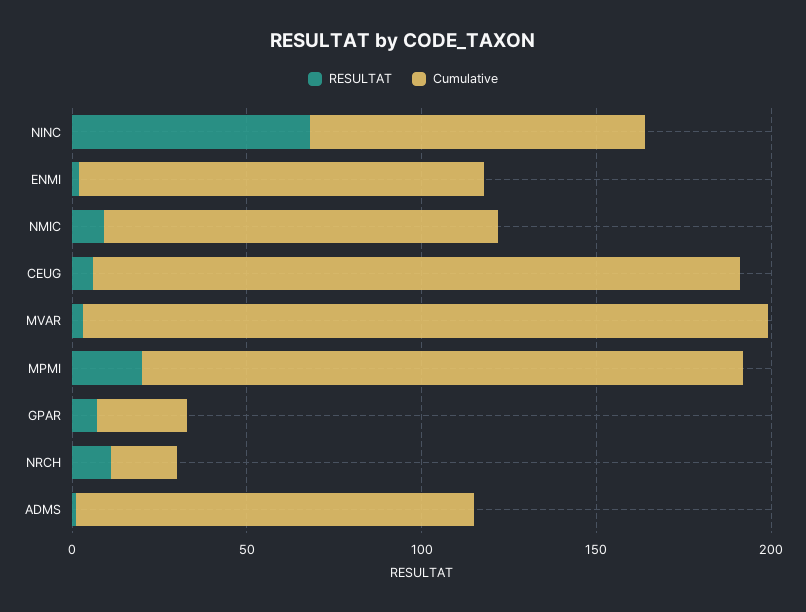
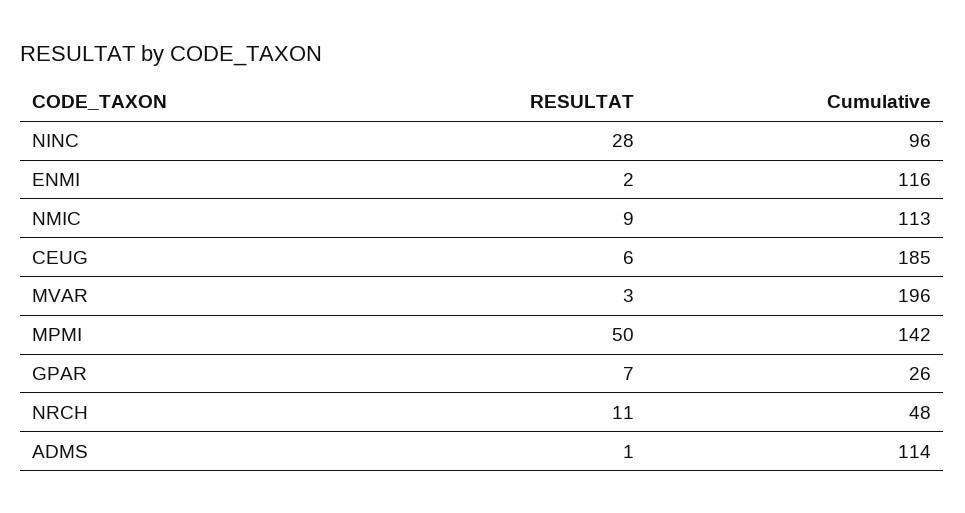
  {
    "RESULTAT": {
-     "NINC": 70,
+     "NINC": 28,
      "ENMI": 2,
      "NMIC": 9,
      "CEUG": 6,
      "MVAR": 3,
-     "MPMI": 20,
+     "MPMI": 50,
      "GPAR": 7,
      "NRCH": 11,
      "ADMS": 1
    },
    "Cumulative": {
      "NINC": 96,
      "ENMI": 116,
      "NMIC": 113,
      "CEUG": 185,
      "MVAR": 196,
-     "MPMI": 170,
+     "MPMI": 142,
      "GPAR": 26,
-     "NRCH": 20,
+     "NRCH": 48,
      "ADMS": 114
    }
  }

